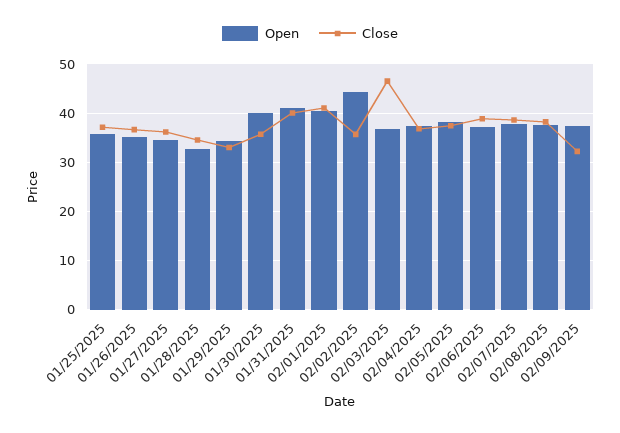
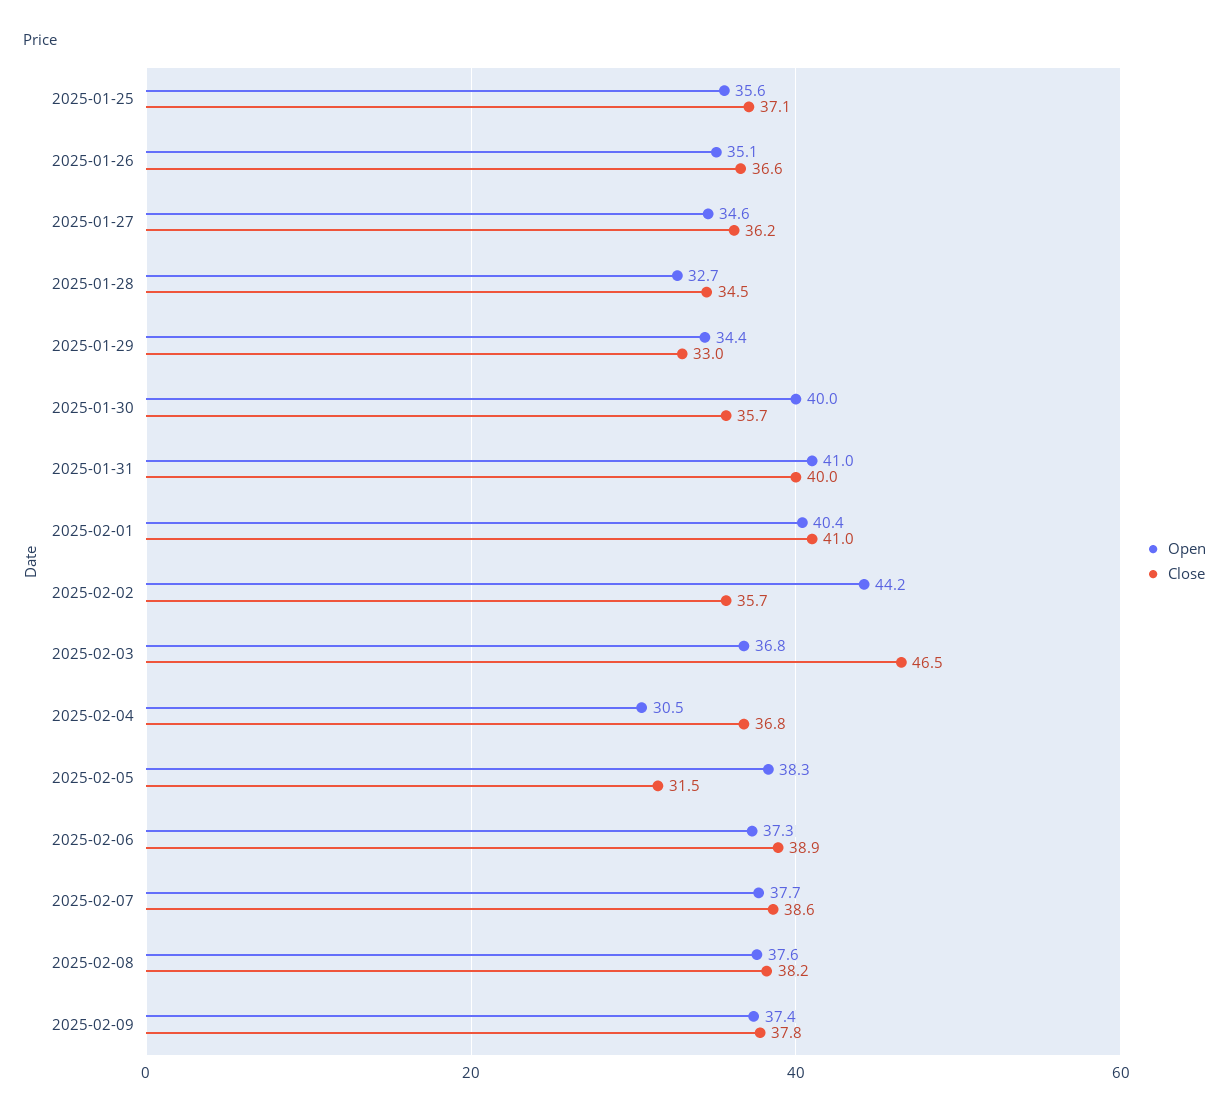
  {
    "Open": {
      "01/25/2025": 35.6,
      "01/26/2025": 35.1,
      "01/27/2025": 34.6,
      "01/28/2025": 32.7,
      "01/29/2025": 34.4,
      "01/30/2025": 40,
      "01/31/2025": 41,
      "02/01/2025": 40.4,
      "02/02/2025": 44.2,
      "02/03/2025": 36.8,
-     "02/04/2025": 38,
+     "02/04/2025": 30.5,
      "02/05/2025": 38.3,
      "02/06/2025": 37.3,
      "02/07/2025": 37.7,
      "02/08/2025": 37.6,
      "02/09/2025": 37.4
    },
    "Close": {
      "01/25/2025": 37.1,
      "01/26/2025": 36.6,
      "01/27/2025": 36.2,
      "01/28/2025": 34.5,
      "01/29/2025": 33,
      "01/30/2025": 35.7,
      "01/31/2025": 40,
      "02/01/2025": 41,
      "02/02/2025": 35.7,
      "02/03/2025": 46.5,
      "02/04/2025": 36.8,
-     "02/05/2025": 38,
+     "02/05/2025": 31.5,
      "02/06/2025": 38.9,
      "02/07/2025": 38.6,
      "02/08/2025": 38.2,
-     "02/09/2025": 32
+     "02/09/2025": 37.8
    }
  }

